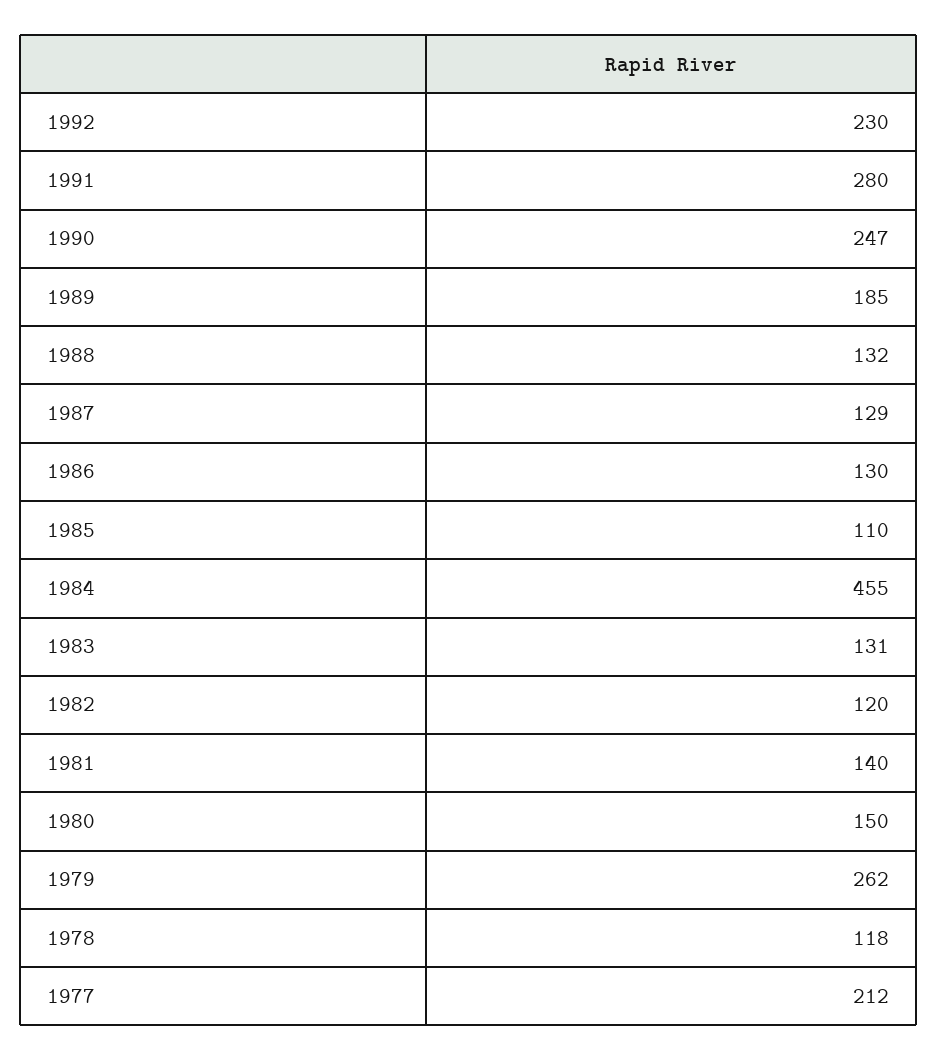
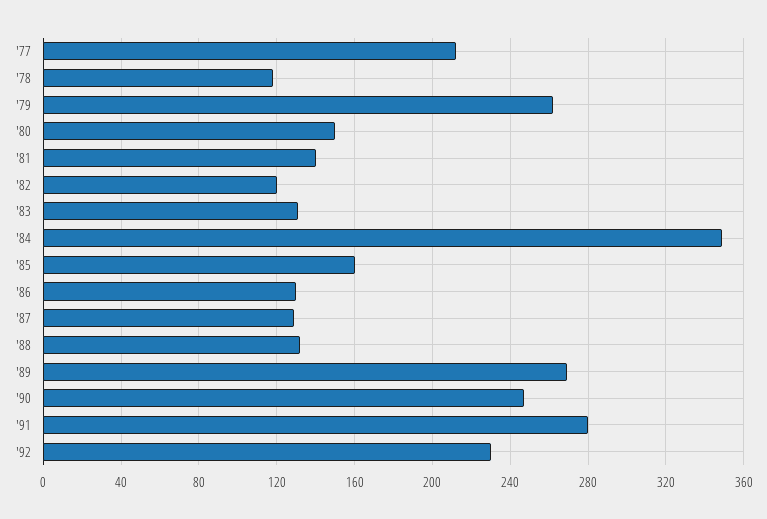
  {
    "1992": 230,
    "1991": 280,
    "1990": 247,
-   "1989": 185,
+   "1989": 270,
    "1988": 132,
    "1987": 129,
    "1986": 130,
-   "1985": 110,
+   "1985": 160,
-   "1984": 455,
+   "1984": 350,
    "1983": 131,
    "1982": 120,
    "1981": 140,
    "1980": 150,
    "1979": 262,
    "1978": 118,
    "1977": 212
  }

